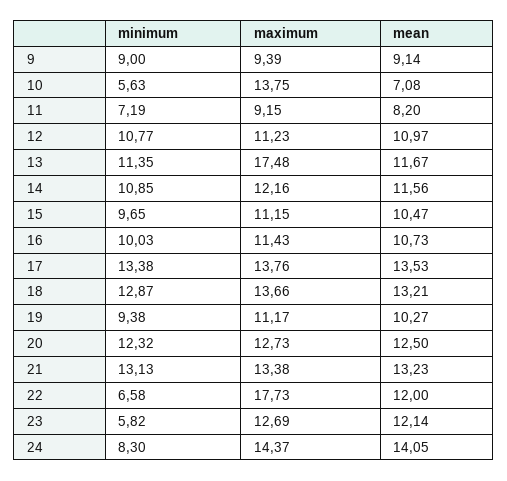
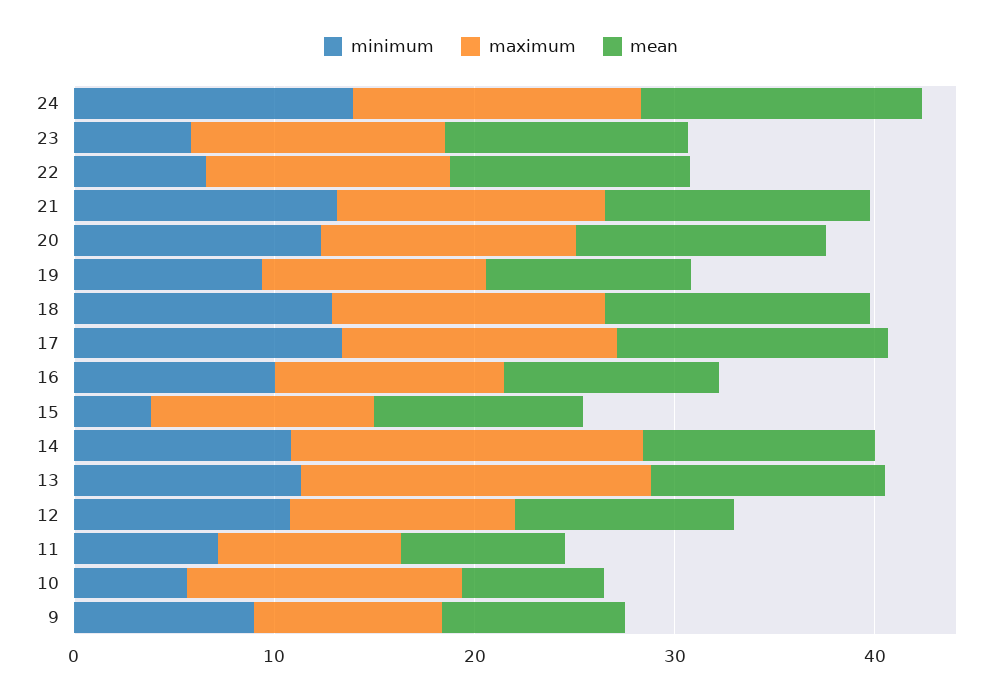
  {
    "minimum": {
      "9": 9,
      "10": 5.63,
      "11": 7.19,
      "12": 10.77,
      "13": 11.35,
      "14": 10.85,
-     "15": 9.65,
+     "15": 4,
      "16": 10.03,
      "17": 13.38,
      "18": 12.87,
      "19": 9.38,
      "20": 12.32,
      "21": 13.13,
      "22": 6.58,
      "23": 5.82,
-     "24": 8.3
+     "24": 14
    },
    "maximum": {
      "9": 9.39,
      "10": 13.75,
      "11": 9.15,
      "12": 11.23,
      "13": 17.48,
-     "14": 12.16,
+     "14": 18,
      "15": 11.15,
      "16": 11.43,
      "17": 13.76,
      "18": 13.66,
      "19": 11.17,
      "20": 12.73,
      "21": 13.38,
-     "22": 17.73,
+     "22": 12,
      "23": 12.69,
      "24": 14.37
    },
    "mean": {
      "9": 9.14,
      "10": 7.08,
      "11": 8.2,
      "12": 10.97,
      "13": 11.67,
      "14": 11.56,
      "15": 10.47,
      "16": 10.73,
      "17": 13.53,
      "18": 13.21,
      "19": 10.27,
      "20": 12.5,
      "21": 13.23,
      "22": 12,
      "23": 12.14,
      "24": 14.05
    }
  }

